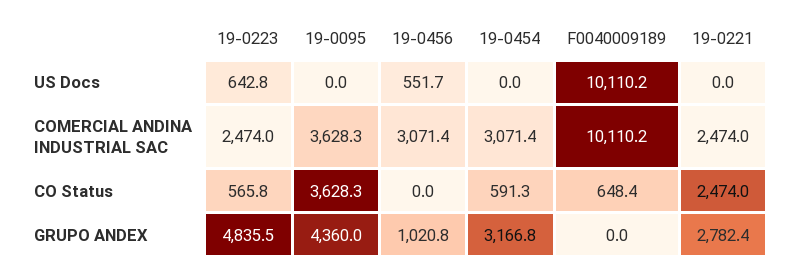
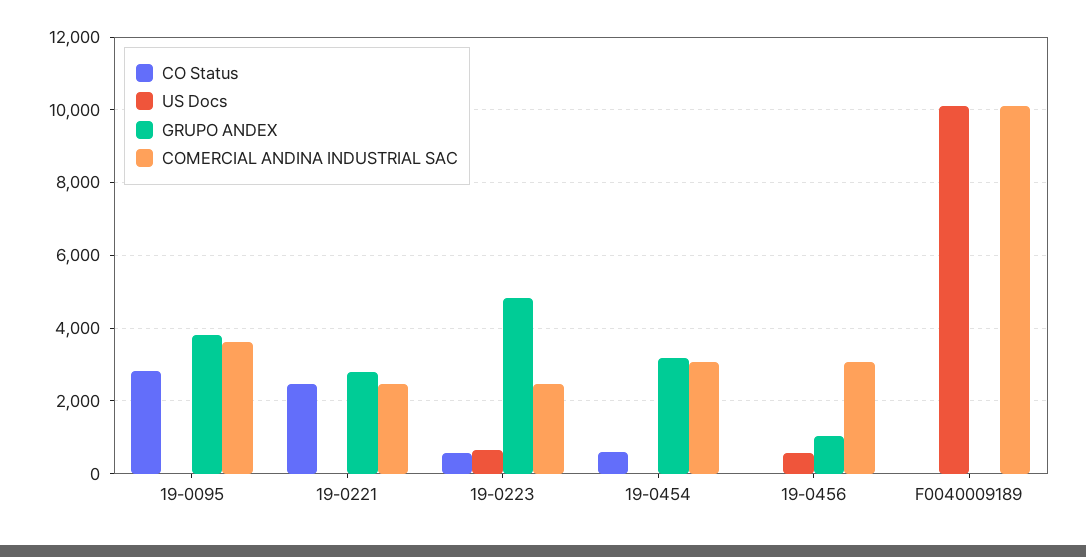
  {
    "US Docs": {
      "19-0223": 642.8,
      "19-0095": 0,
      "19-0456": 551.7,
      "19-0454": 0,
      "F0040009189": 10110.2,
      "19-0221": 0
    },
    "COMERCIAL ANDINA INDUSTRIAL SAC": {
      "19-0223": 2474,
      "19-0095": 3628.3,
      "19-0456": 3071.4,
      "19-0454": 3071.4,
      "F0040009189": 10110.2,
      "19-0221": 2474
    },
    "CO Status": {
      "19-0223": 565.8,
-     "19-0095": 3628.3,
+     "19-0095": 2800,
      "19-0456": 0,
      "19-0454": 591.3,
-     "F0040009189": 648.4,
+     "F0040009189": 0,
      "19-0221": 2474
    },
    "GRUPO ANDEX": {
      "19-0223": 4835.5,
-     "19-0095": 4360,
+     "19-0095": 3800,
      "19-0456": 1020.8,
      "19-0454": 3166.8,
      "F0040009189": 0,
      "19-0221": 2782.4
    }
  }

